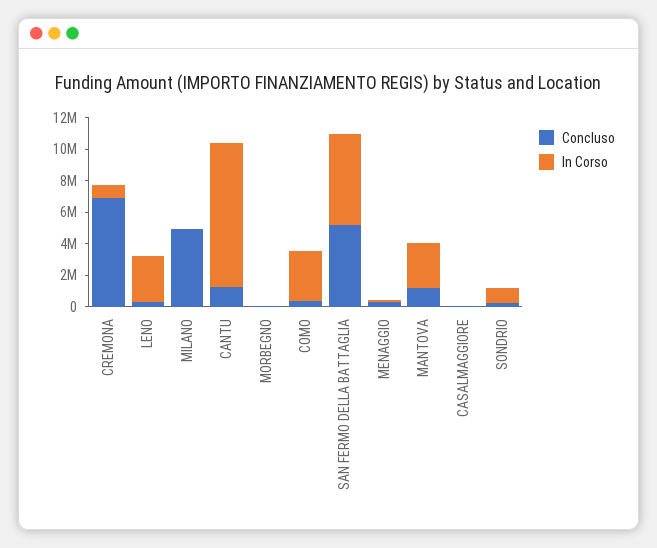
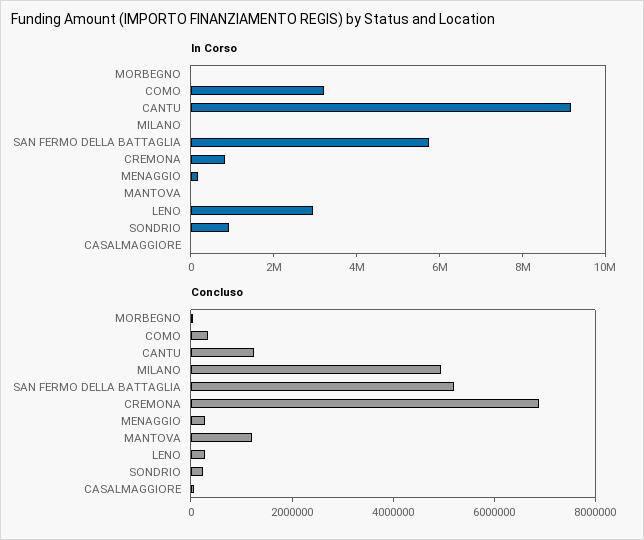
  {
    "Concluso": {
      "CREMONA": 7000000,
      "LENO": 500000,
      "MILANO": 5000000,
      "CANTU": 1000000,
      "MORBEGNO": 0,
      "COMO": 500000,
      "SAN FERMO DELLA BATTAGLIA": 5000000,
      "MENAGGIO": 500000,
      "MANTOVA": 1000000,
      "CASALMAGGIORE": 0,
      "SONDRIO": 0
    },
    "In Corso": {
      "CREMONA": 1000000,
      "LENO": 3000000,
      "MILANO": 0,
      "CANTU": 9000000,
      "MORBEGNO": 0,
      "COMO": 3000000,
      "SAN FERMO DELLA BATTAGLIA": 5500000,
      "MENAGGIO": 0,
-     "MANTOVA": 3000000,
+     "MANTOVA": 0,
      "CASALMAGGIORE": 0,
      "SONDRIO": 1000000
    }
  }

